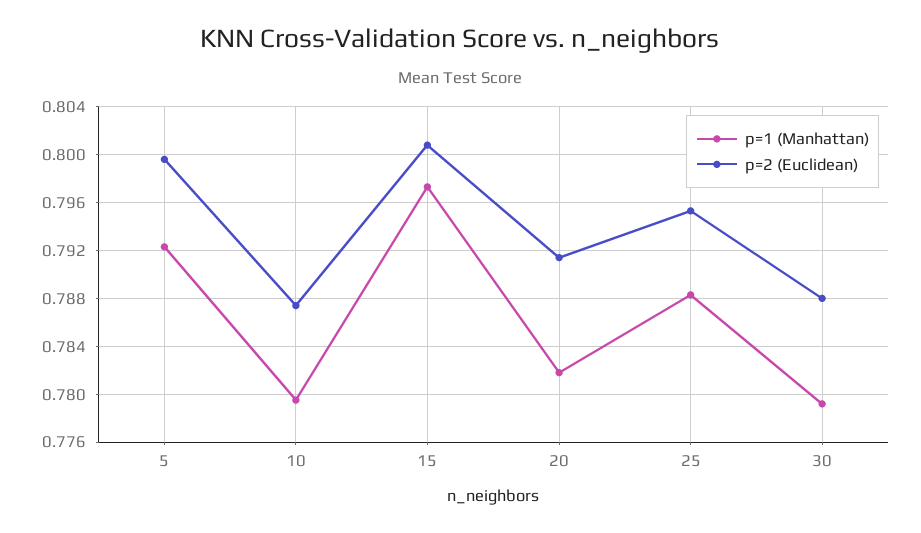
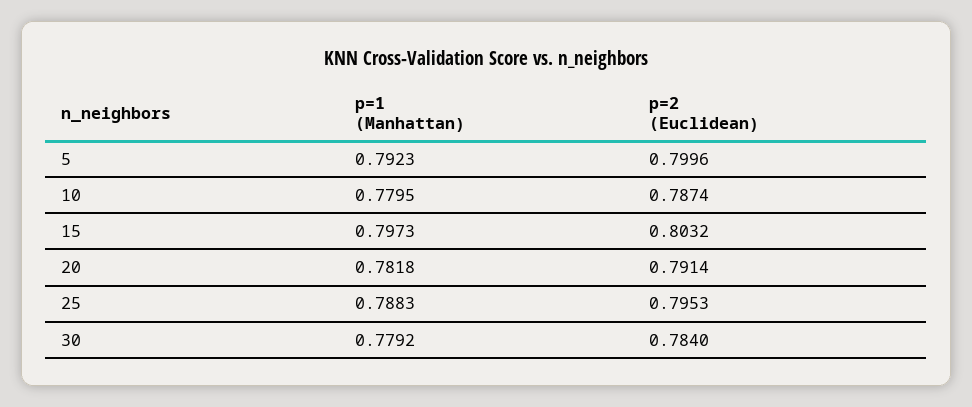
  {
    "p=1 (Manhattan)": {
      "5": 0.7923,
      "10": 0.7795,
      "15": 0.7973,
      "20": 0.7818,
      "25": 0.7883,
      "30": 0.7792
    },
    "p=2 (Euclidean)": {
      "5": 0.7996,
      "10": 0.7874,
-     "15": 0.801,
+     "15": 0.8032,
      "20": 0.7914,
      "25": 0.7953,
-     "30": 0.788
+     "30": 0.784
    }
  }

